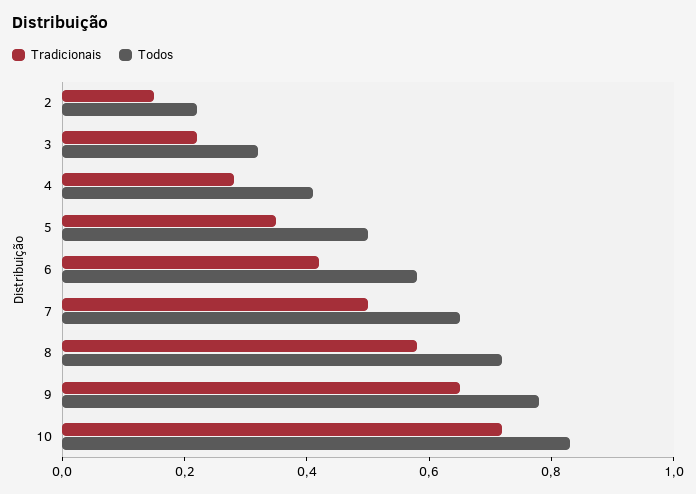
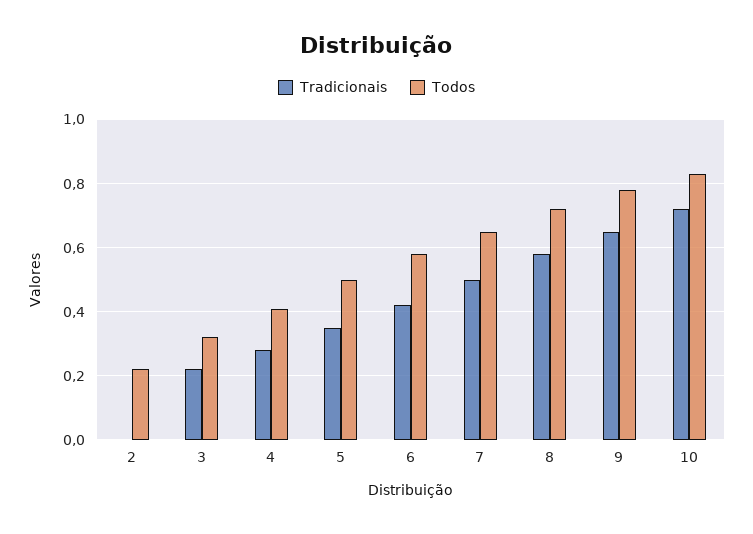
  {
    "Tradicionais": {
-     "2": 0.15,
+     "2": 0,
      "3": 0.2,
      "4": 0.3,
      "5": 0.35,
      "6": 0.4,
      "7": 0.5,
      "8": 0.6,
      "9": 0.65,
      "10": 0.7
    },
    "Todos": {
      "2": 0.2,
      "3": 0.3,
      "4": 0.4,
      "5": 0.5,
      "6": 0.6,
      "7": 0.65,
      "8": 0.7,
      "9": 0.8,
      "10": 0.85
    }
  }

